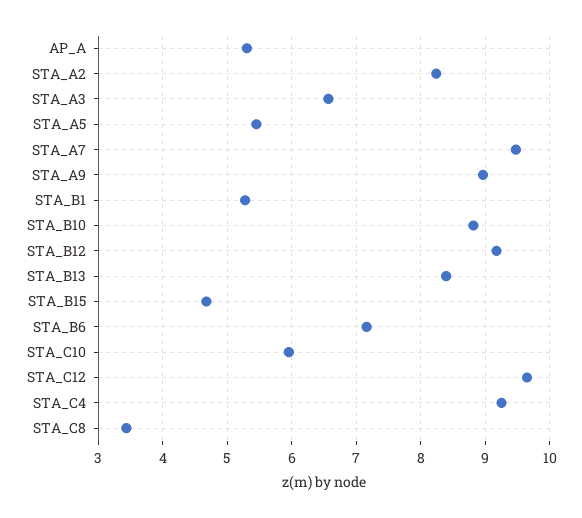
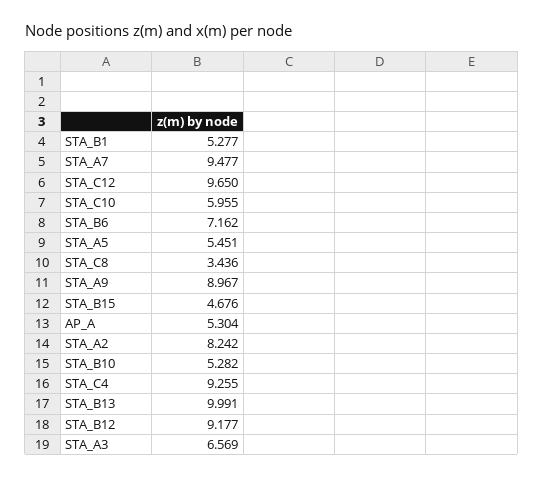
  {
    "AP_A": 5.304,
    "STA_A2": 8.242,
    "STA_A3": 6.569,
    "STA_A5": 5.451,
    "STA_A7": 9.477,
    "STA_A9": 8.967,
    "STA_B1": 5.277,
-   "STA_B10": 8.8,
+   "STA_B10": 5.282,
    "STA_B12": 9.177,
-   "STA_B13": 8.4,
+   "STA_B13": 9.991,
    "STA_B15": 4.676,
    "STA_B6": 7.162,
    "STA_C10": 5.955,
    "STA_C12": 9.65,
    "STA_C4": 9.255,
    "STA_C8": 3.436
  }

